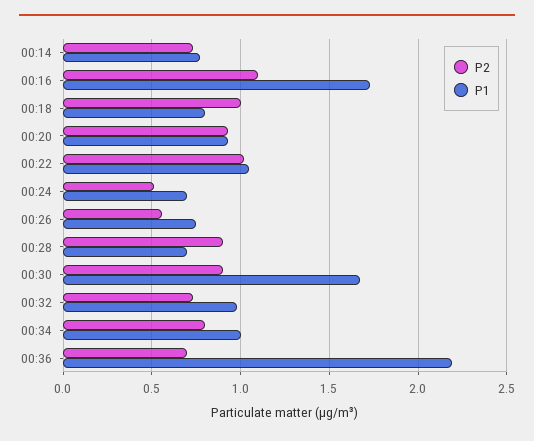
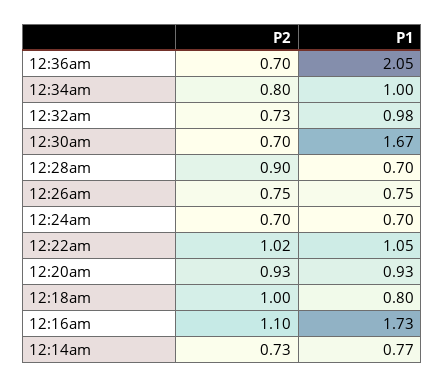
  {
    "P2": {
      "00:14": 0.73,
      "00:16": 1.1,
      "00:18": 1,
      "00:20": 0.93,
      "00:22": 1.02,
-     "00:24": 0.5,
+     "00:24": 0.7,
-     "00:26": 0.55,
+     "00:26": 0.75,
      "00:28": 0.9,
-     "00:30": 0.9,
+     "00:30": 0.7,
      "00:32": 0.73,
      "00:34": 0.8,
      "00:36": 0.7
    },
    "P1": {
      "00:14": 0.77,
      "00:16": 1.73,
      "00:18": 0.8,
      "00:20": 0.93,
      "00:22": 1.05,
      "00:24": 0.7,
      "00:26": 0.75,
      "00:28": 0.7,
      "00:30": 1.67,
      "00:32": 0.98,
      "00:34": 1,
-     "00:36": 2.2
+     "00:36": 2.05
    }
  }

